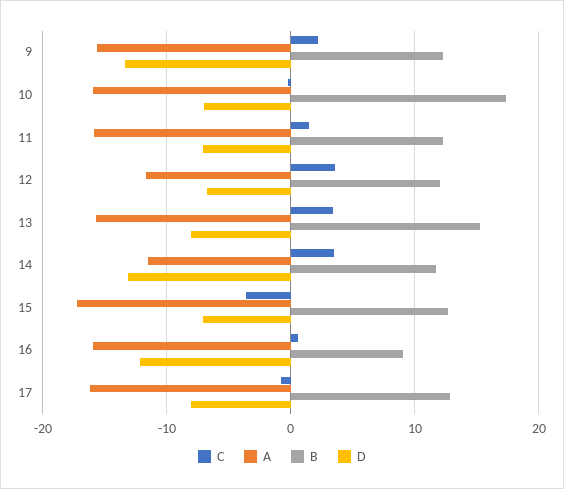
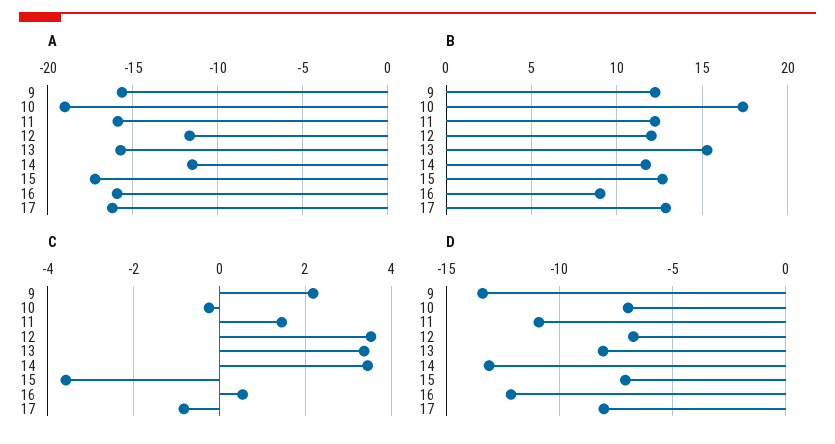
  {
    "C": {
      "9": 2.2,
      "10": -0.2,
      "11": 1.4,
      "12": 3.6,
      "13": 3.4,
      "14": 3.4,
      "15": -3.6,
      "16": 0.6,
      "17": -0.8
    },
    "A": {
      "9": -15.5,
-     "10": -16,
+     "10": -19,
      "11": -16,
      "12": -11.5,
      "13": -15.5,
      "14": -11.5,
      "15": -17,
      "16": -16,
      "17": -16
    },
    "B": {
      "9": 12,
      "10": 17.5,
      "11": 12,
      "12": 12,
      "13": 15.5,
      "14": 11.5,
      "15": 12.5,
      "16": 9,
      "17": 13
    },
    "D": {
      "9": -13.5,
      "10": -7,
-     "11": -7,
+     "11": -11,
      "12": -6.5,
      "13": -8,
      "14": -13,
      "15": -7,
      "16": -12,
      "17": -8
    }
  }

